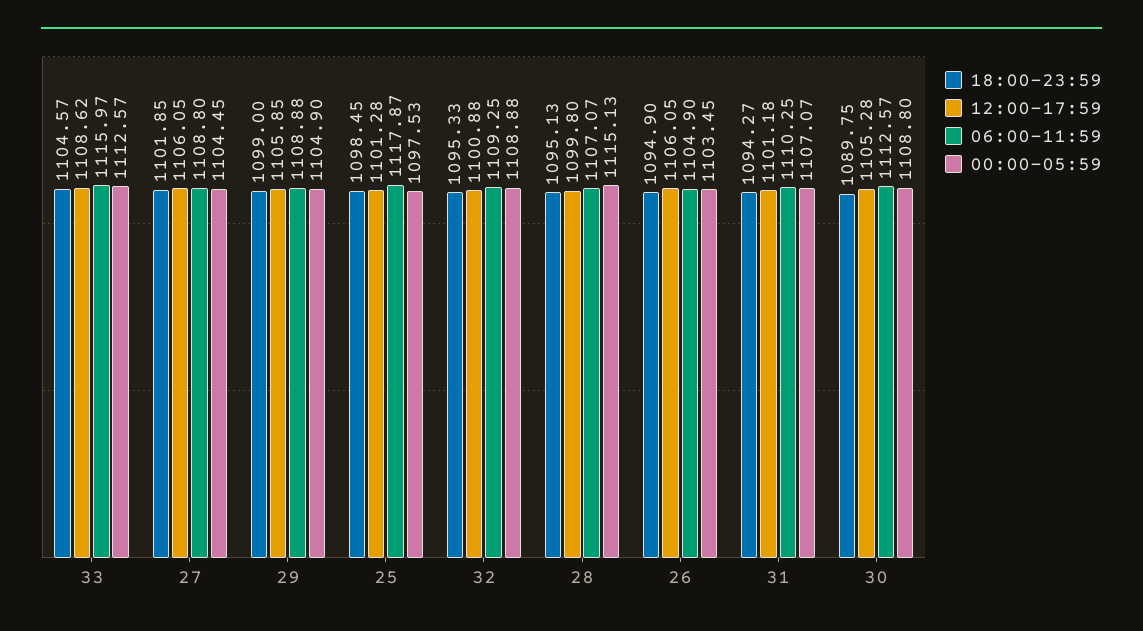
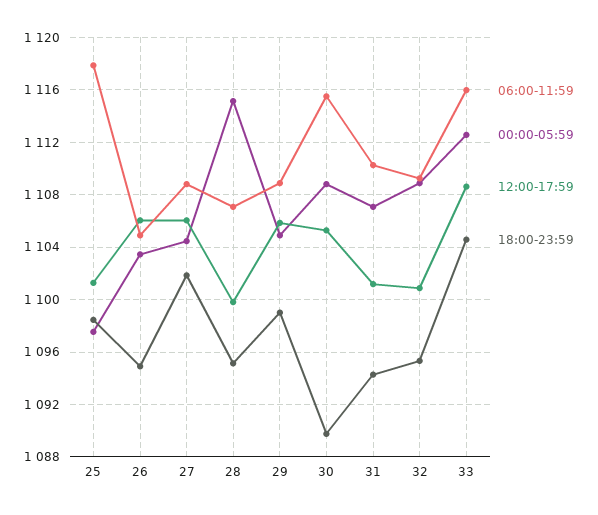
  {
    "18:00-23:59": {
      "33": 1104.57,
      "27": 1101.85,
      "29": 1099,
      "25": 1098.45,
      "32": 1095.33,
      "28": 1095.13,
      "26": 1094.9,
      "31": 1094.27,
      "30": 1089.75
    },
    "12:00-17:59": {
      "33": 1108.62,
      "27": 1106.05,
      "29": 1105.85,
      "25": 1101.28,
      "32": 1100.88,
      "28": 1099.8,
      "26": 1106.05,
      "31": 1101.18,
      "30": 1105.28
    },
    "06:00-11:59": {
      "33": 1115.97,
      "27": 1108.8,
      "29": 1108.88,
      "25": 1117.87,
      "32": 1109.25,
      "28": 1107.07,
      "26": 1104.9,
      "31": 1110.25,
-     "30": 1112.57
+     "30": 1115.5
    },
    "00:00-05:59": {
      "33": 1112.57,
      "27": 1104.45,
      "29": 1104.9,
      "25": 1097.53,
      "32": 1108.88,
      "28": 1115.13,
      "26": 1103.45,
      "31": 1107.07,
      "30": 1108.8
    }
  }

